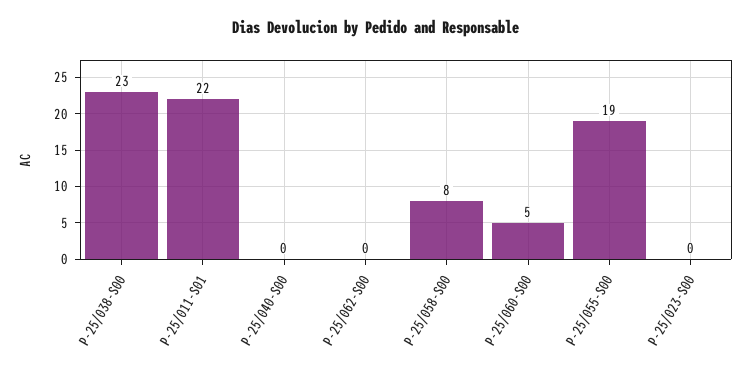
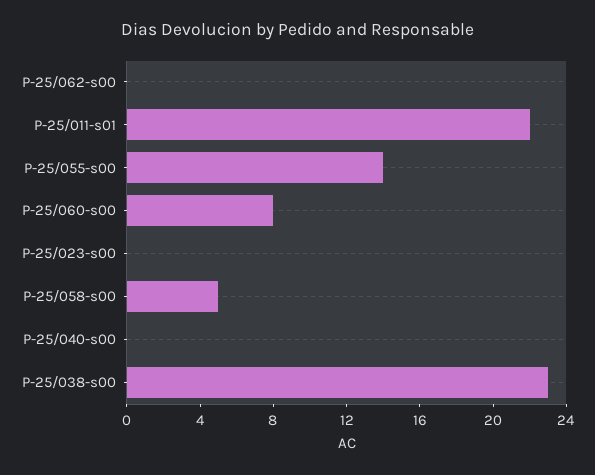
  {
    "P-25/038-S00": 23,
    "P-25/011-S01": 22,
    "P-25/040-S00": 0,
    "P-25/062-S00": 0,
-   "P-25/058-S00": 8,
+   "P-25/058-S00": 5,
-   "P-25/060-S00": 5,
+   "P-25/060-S00": 8,
-   "P-25/055-S00": 19,
+   "P-25/055-S00": 14,
    "P-25/023-S00": 0
  }

